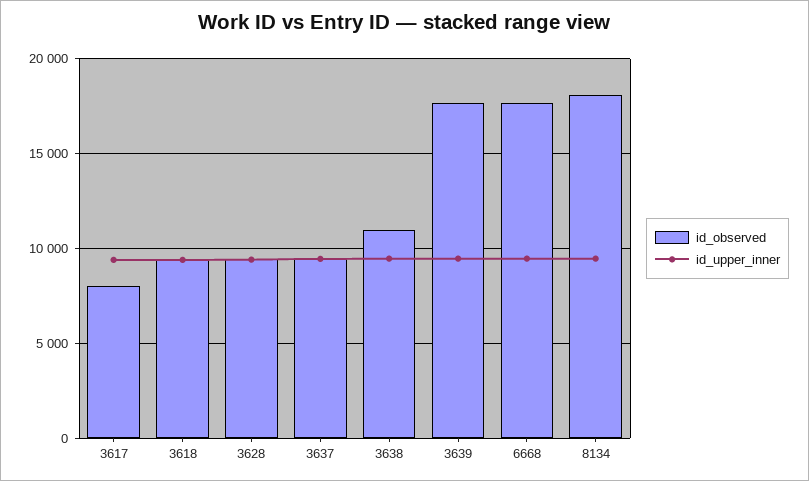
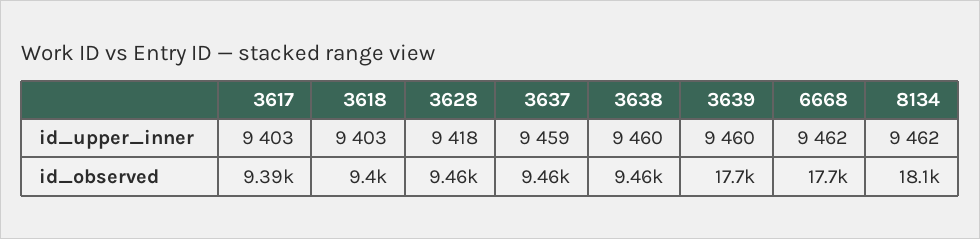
  {
    "id_observed": {
-     "3617": 8000,
+     "3617": 9390,
      "3618": 9400,
      "3628": 9460,
      "3637": 9460,
-     "3638": 11000,
+     "3638": 9460,
      "3639": 17700,
      "6668": 17700,
      "8134": 18100
    },
    "id_upper_inner": {
      "3617": 9403,
      "3618": 9403,
      "3628": 9418,
      "3637": 9459,
      "3638": 9460,
      "3639": 9460,
      "6668": 9462,
      "8134": 9462
    }
  }

